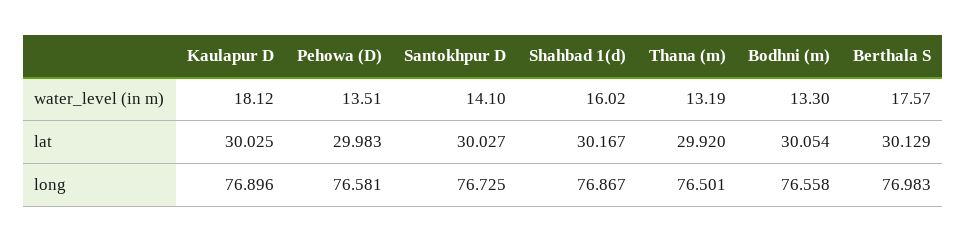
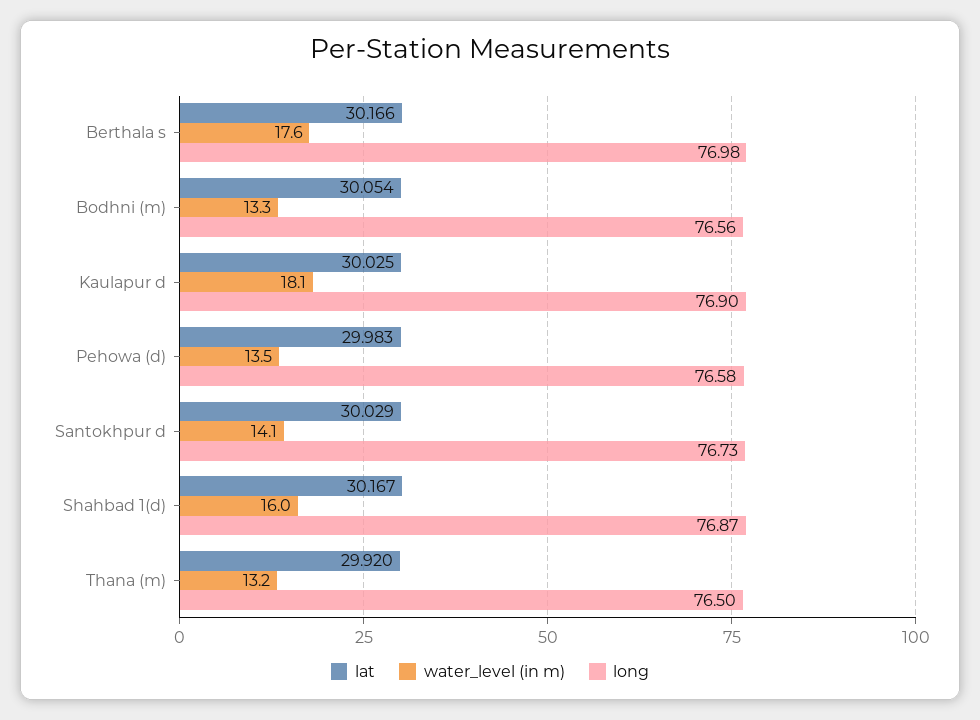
  {
    "water_level (in m)": {
      "Kaulapur D": 18.12,
      "Pehowa (D)": 13.51,
      "Santokhpur D": 14.1,
      "Shahbad 1(d)": 16.02,
      "Thana (m)": 13.19,
      "Bodhni (m)": 13.3,
      "Berthala S": 17.57
    },
    "lat": {
      "Kaulapur D": 30.025,
      "Pehowa (D)": 29.983,
-     "Santokhpur D": 30.027,
+     "Santokhpur D": 30.029,
      "Shahbad 1(d)": 30.167,
      "Thana (m)": 29.92,
      "Bodhni (m)": 30.054,
-     "Berthala S": 30.129
+     "Berthala S": 30.166
    },
    "long": {
      "Kaulapur D": 76.896,
      "Pehowa (D)": 76.581,
      "Santokhpur D": 76.725,
      "Shahbad 1(d)": 76.867,
      "Thana (m)": 76.501,
      "Bodhni (m)": 76.558,
      "Berthala S": 76.983
    }
  }

